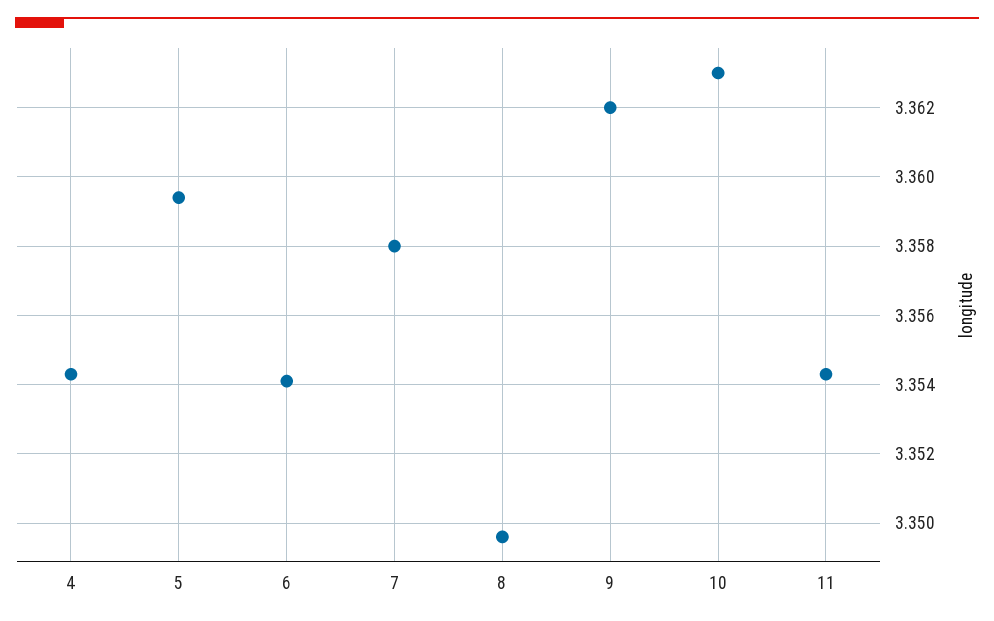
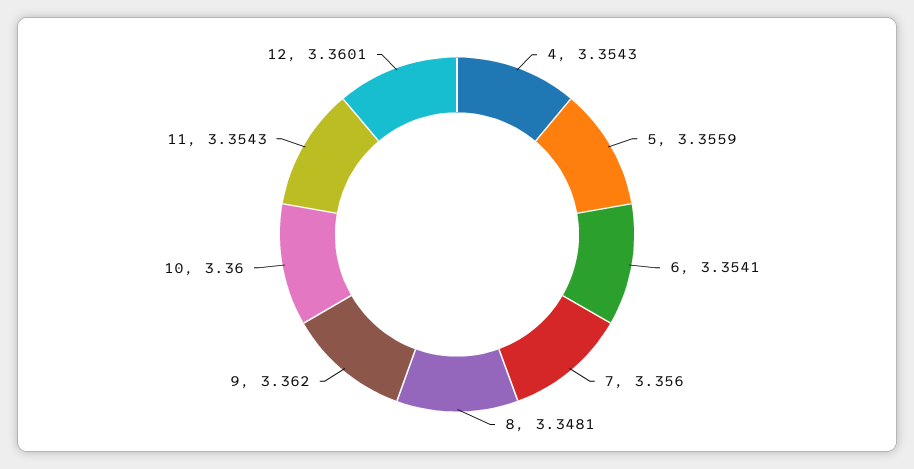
  {
    "4": 3.3543,
-   "5": 3.3595,
+   "5": 3.3559,
    "6": 3.3541,
-   "7": 3.358,
+   "7": 3.356,
-   "8": 3.3495,
+   "8": 3.3481,
    "9": 3.362,
-   "10": 3.363,
+   "10": 3.36,
-   "11": 3.3543
+   "11": 3.3543,
+   "12": 3.3601
  }

